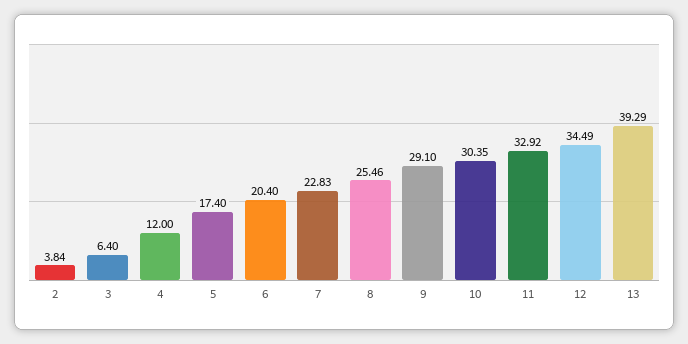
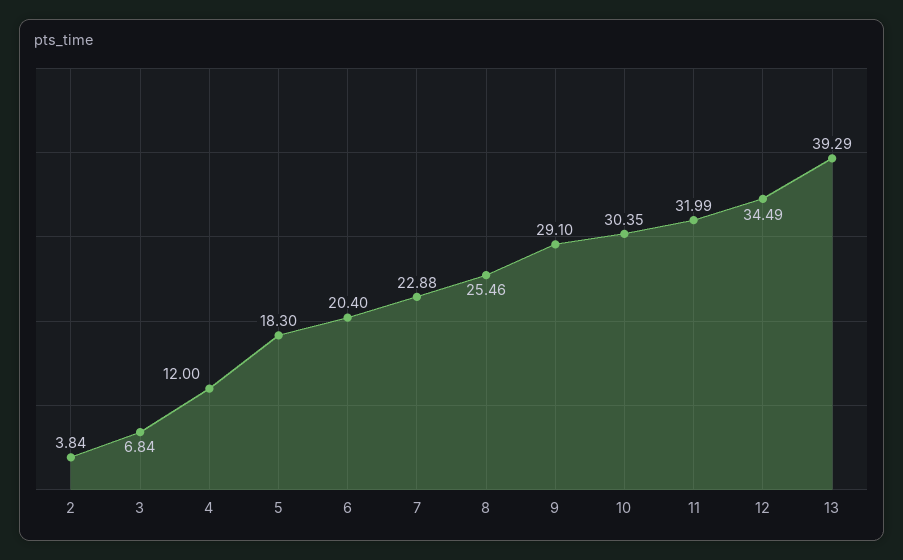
  {
    "2": 3.84,
-   "3": 6.4,
+   "3": 6.84,
    "4": 12,
-   "5": 17.4,
+   "5": 18.3,
    "6": 20.4,
-   "7": 22.83,
+   "7": 22.88,
    "8": 25.46,
    "9": 29.1,
    "10": 30.35,
-   "11": 32.92,
+   "11": 31.99,
    "12": 34.49,
    "13": 39.29
  }

